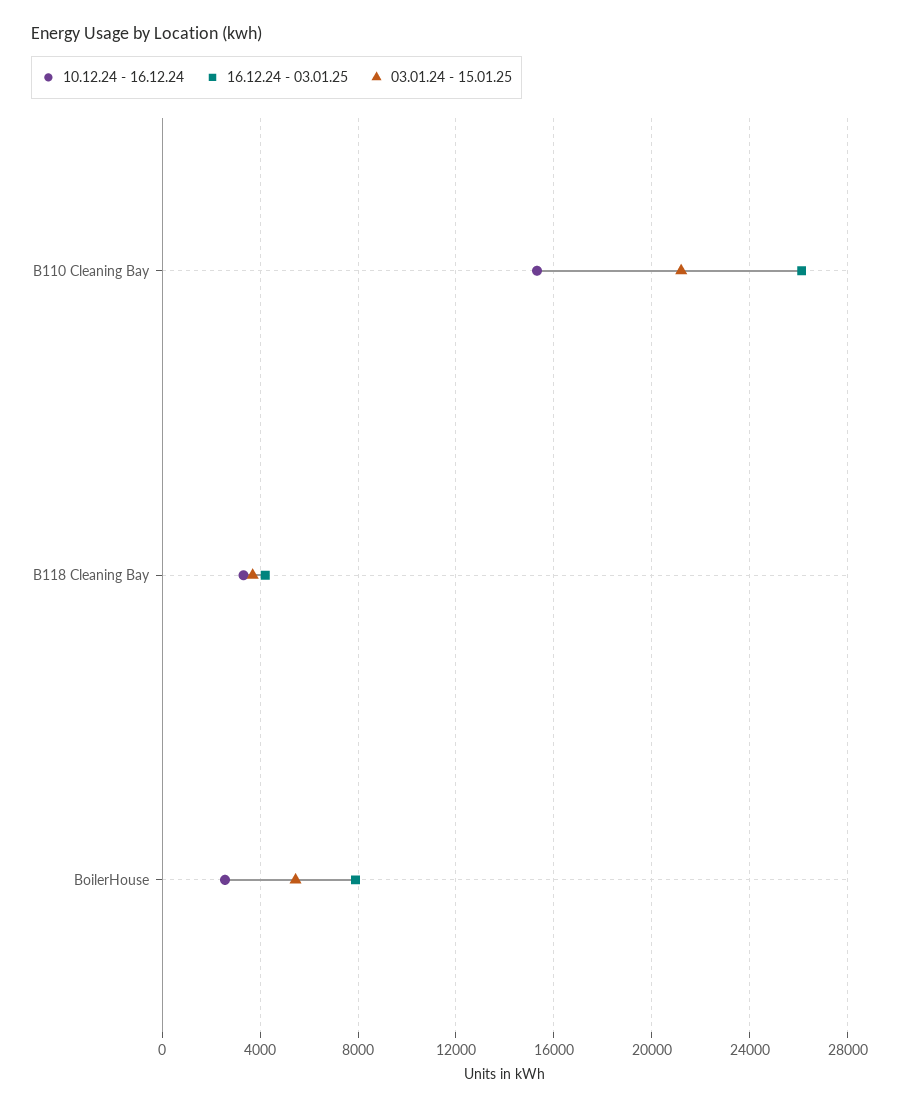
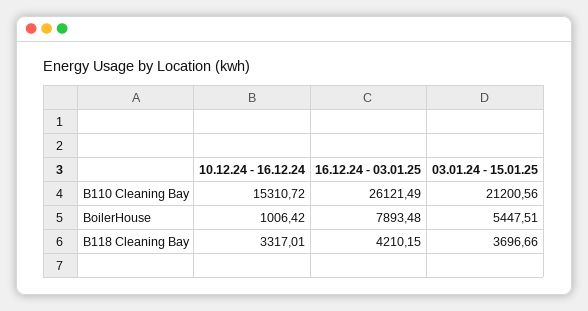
  {
    "10.12.24 - 16.12.24": {
      "B110 Cleaning Bay": 15310.72,
      "B118 Cleaning Bay": 3317.01,
-     "BoilerHouse": 2500
+     "BoilerHouse": 1006.42
    },
    "16.12.24 - 03.01.25": {
      "B110 Cleaning Bay": 26121.49,
      "B118 Cleaning Bay": 4210.15,
      "BoilerHouse": 7893.48
    },
    "03.01.24 - 15.01.25": {
      "B110 Cleaning Bay": 21200.56,
      "B118 Cleaning Bay": 3696.66,
      "BoilerHouse": 5447.51
    }
  }

